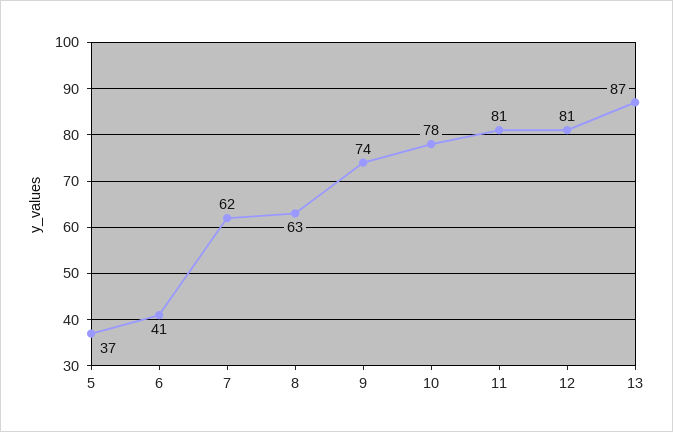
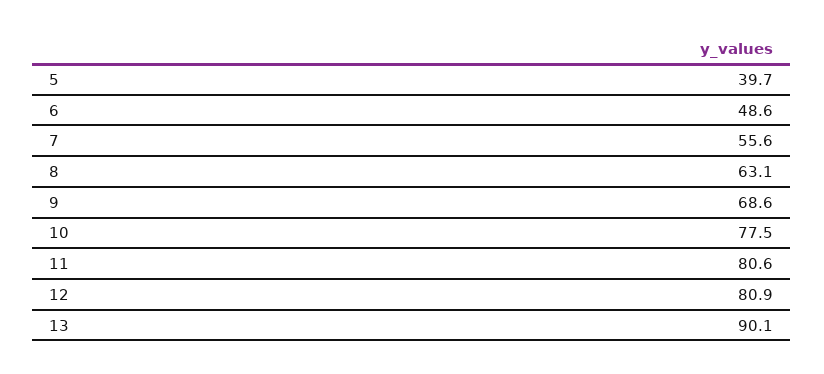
  {
-   "5": 37,
+   "5": 39.7,
-   "6": 41,
+   "6": 48.6,
-   "7": 62,
+   "7": 55.6,
    "8": 63.1,
-   "9": 74,
+   "9": 68.6,
    "10": 77.5,
    "11": 80.6,
    "12": 80.9,
-   "13": 87
+   "13": 90.1
  }

